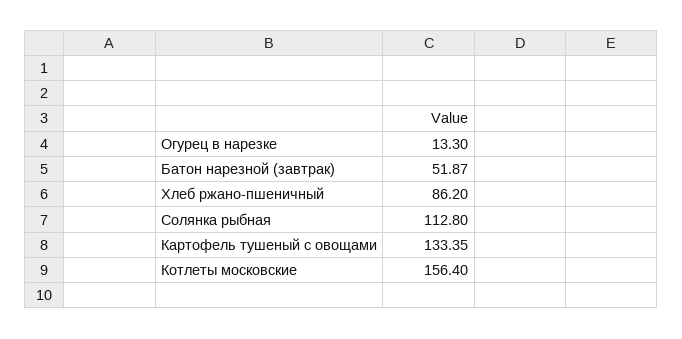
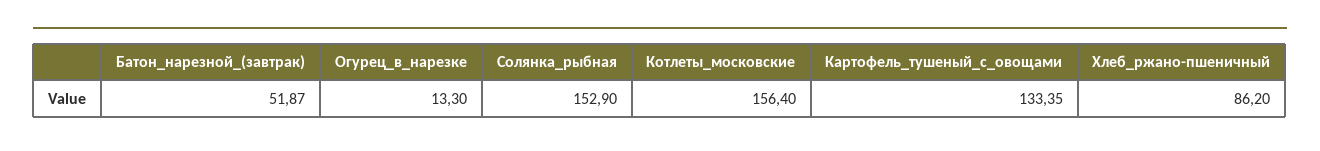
  {
    "Огурец в нарезке": 13.3,
    "Батон нарезной (завтрак)": 51.87,
    "Хлеб ржано-пшеничный": 86.2,
-   "Солянка рыбная": 112.8,
+   "Солянка рыбная": 152.9,
    "Картофель тушеный с овощами": 133.35,
    "Котлеты московские": 156.4
  }

